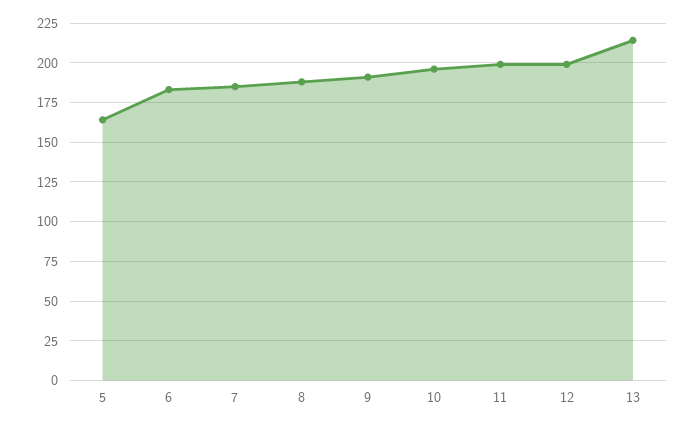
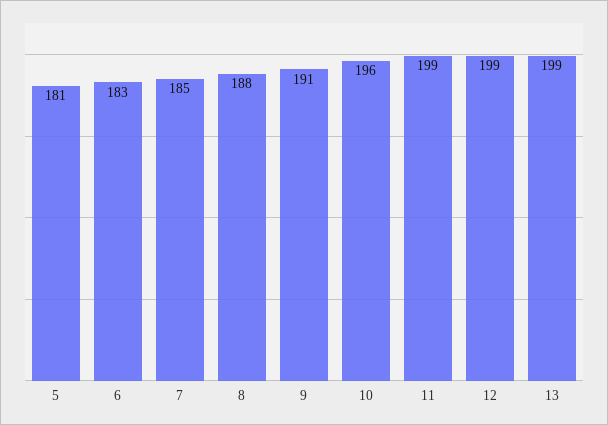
  {
-   "5": 165,
+   "5": 181,
    "6": 183,
    "7": 185,
    "8": 188,
    "9": 191,
    "10": 196,
    "11": 199,
    "12": 199,
-   "13": 215
+   "13": 199
  }

